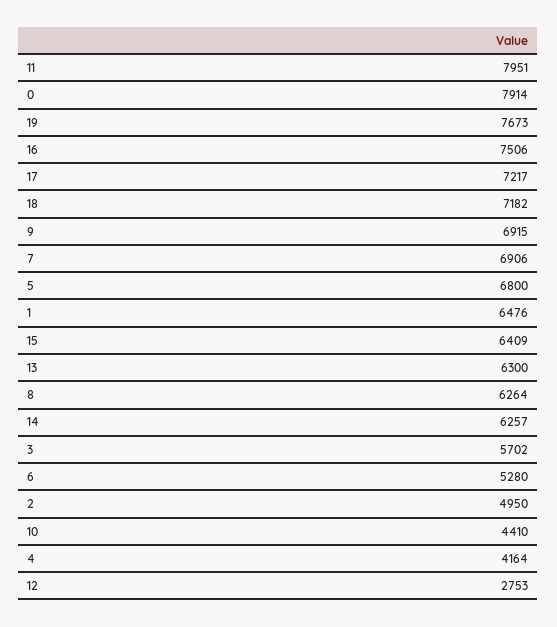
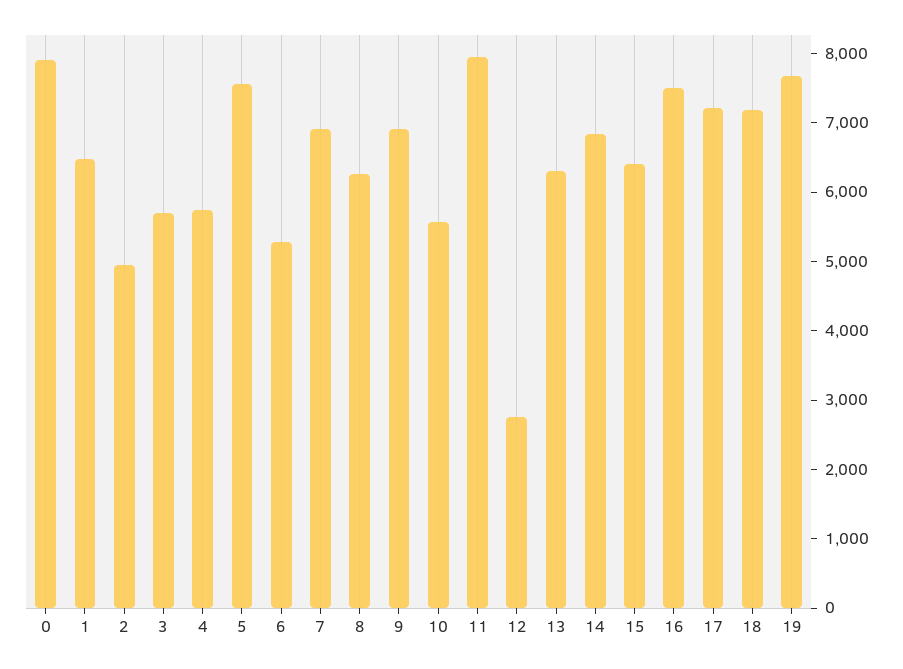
  {
    "11": 7951,
    "0": 7914,
    "19": 7673,
    "16": 7506,
    "17": 7217,
    "18": 7182,
    "9": 6915,
    "7": 6906,
-   "5": 6800,
+   "5": 7600,
    "1": 6476,
    "15": 6409,
    "13": 6300,
    "8": 6264,
-   "14": 6257,
+   "14": 6800,
    "3": 5702,
    "6": 5280,
    "2": 4950,
-   "10": 4410,
+   "10": 5600,
-   "4": 4164,
+   "4": 5800,
    "12": 2753
  }

